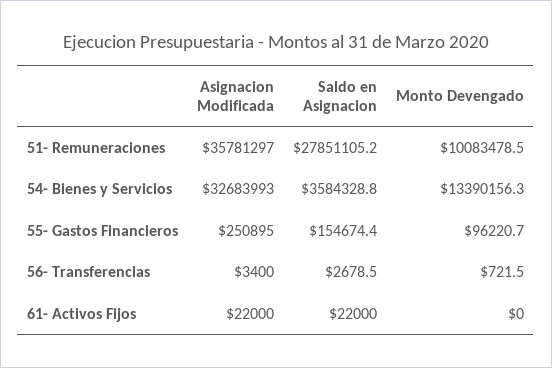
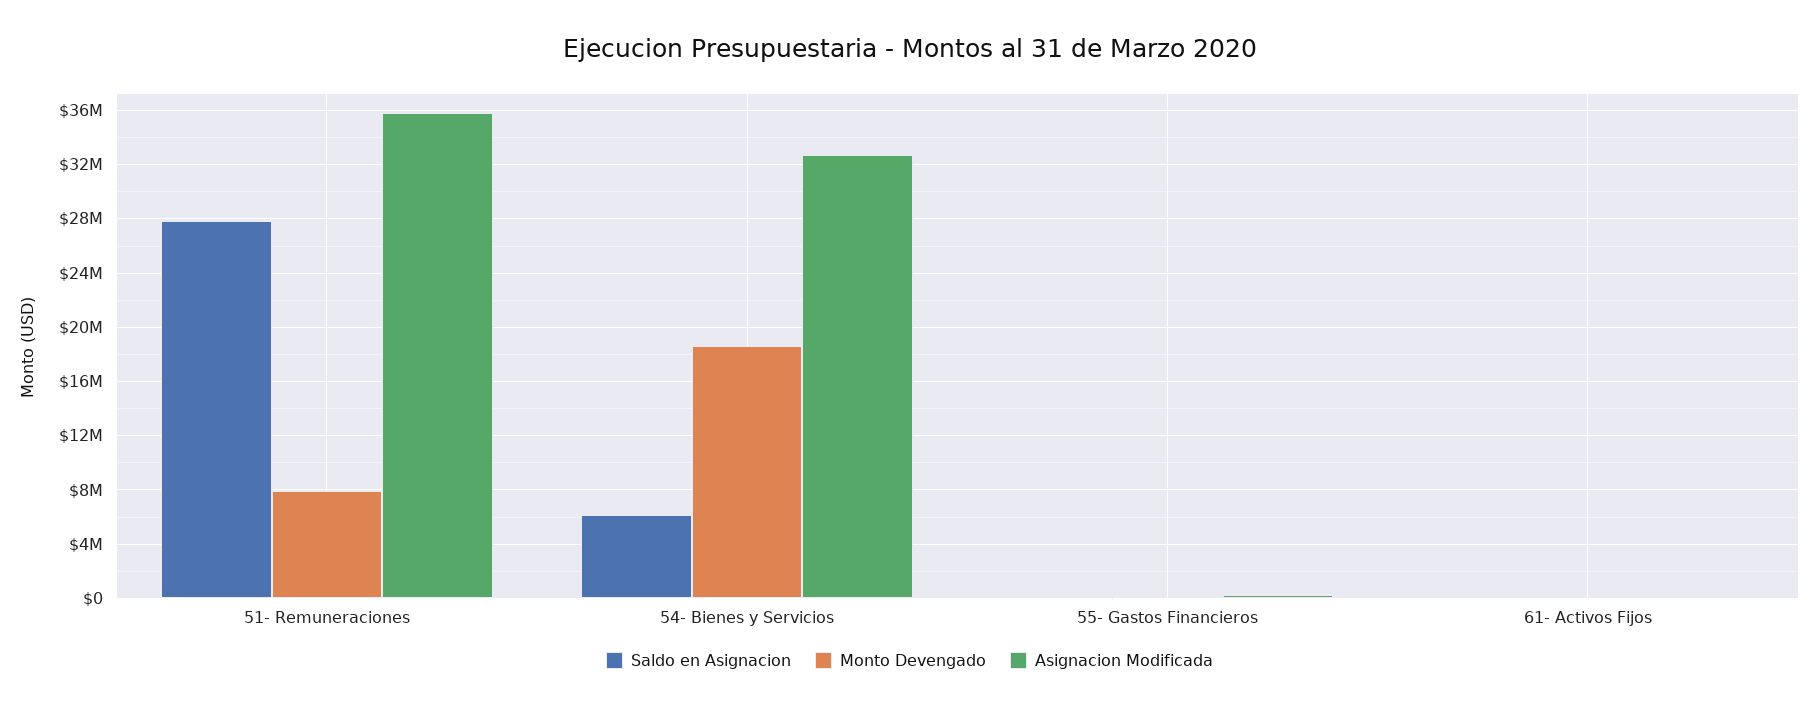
  {
    "Asignacion Modificada": {
      "51- Remuneraciones": 35781297,
      "54- Bienes y Servicios": 32683993,
      "55- Gastos Financieros": 250895,
-     "56- Transferencias": 3400,
      "61- Activos Fijos": 22000
    },
    "Saldo en Asignacion": {
      "51- Remuneraciones": 27851105.2,
-     "54- Bienes y Servicios": 3584328.8,
+     "54- Bienes y Servicios": 6000000,
      "55- Gastos Financieros": 154674.4,
-     "56- Transferencias": 2678.5,
      "61- Activos Fijos": 22000
    },
    "Monto Devengado": {
-     "51- Remuneraciones": 10083478.5,
+     "51- Remuneraciones": 8000000,
-     "54- Bienes y Servicios": 13390156.3,
+     "54- Bienes y Servicios": 18500000,
      "55- Gastos Financieros": 96220.7,
-     "56- Transferencias": 721.5,
      "61- Activos Fijos": 0
    }
  }

